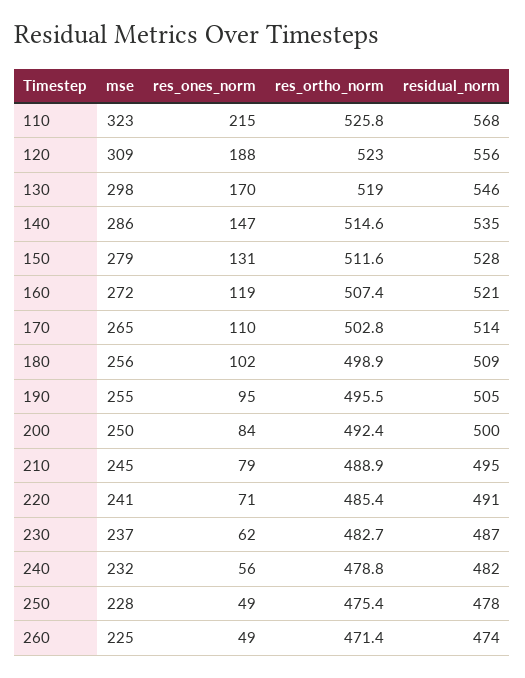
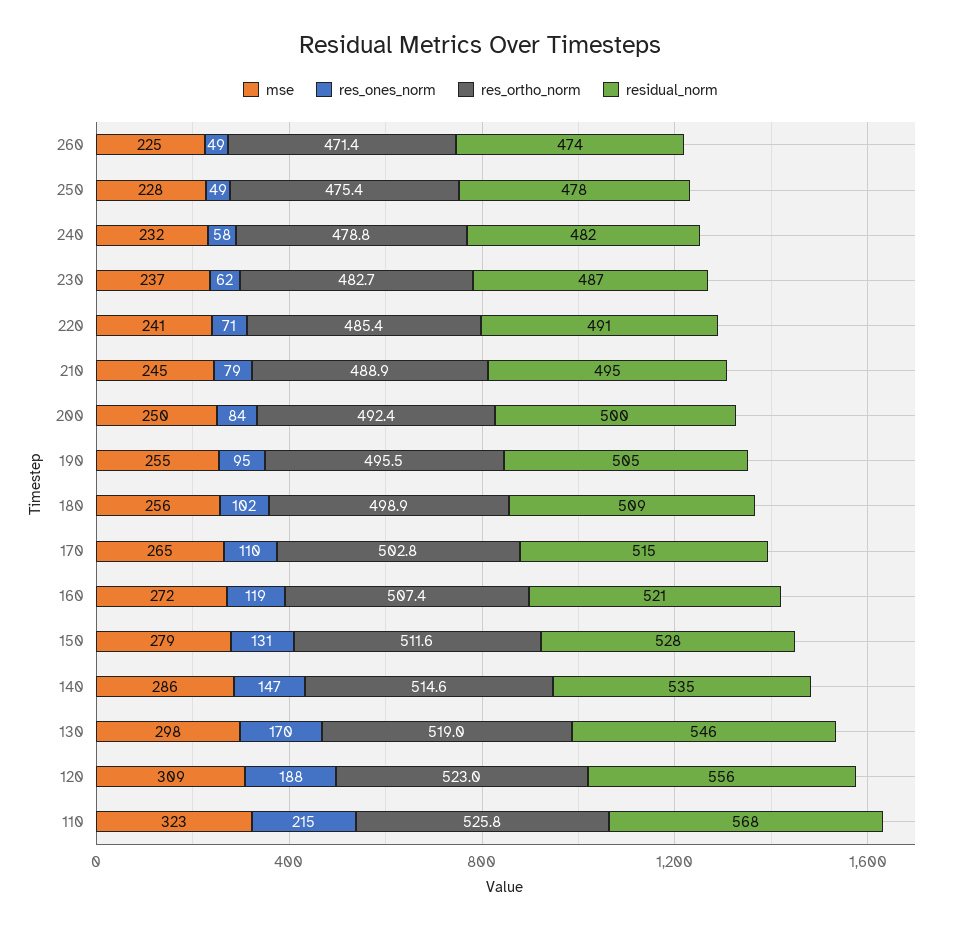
  {
    "mse": {
      "110": 323,
      "120": 309,
      "130": 298,
      "140": 286,
      "150": 279,
      "160": 272,
      "170": 265,
      "180": 256,
      "190": 255,
      "200": 250,
      "210": 245,
      "220": 241,
      "230": 237,
      "240": 232,
      "250": 228,
      "260": 225
    },
    "res_ones_norm": {
      "110": 215,
      "120": 188,
      "130": 170,
      "140": 147,
      "150": 131,
      "160": 119,
      "170": 110,
      "180": 102,
      "190": 95,
      "200": 84,
      "210": 79,
      "220": 71,
      "230": 62,
-     "240": 56,
+     "240": 58,
      "250": 49,
      "260": 49
    },
    "res_ortho_norm": {
      "110": 525.8,
      "120": 523,
      "130": 519,
      "140": 514.6,
      "150": 511.6,
      "160": 507.4,
      "170": 502.8,
      "180": 498.9,
      "190": 495.5,
      "200": 492.4,
      "210": 488.9,
      "220": 485.4,
      "230": 482.7,
      "240": 478.8,
      "250": 475.4,
      "260": 471.4
    },
    "residual_norm": {
      "110": 568,
      "120": 556,
      "130": 546,
      "140": 535,
      "150": 528,
      "160": 521,
-     "170": 514,
+     "170": 515,
      "180": 509,
      "190": 505,
      "200": 500,
      "210": 495,
      "220": 491,
      "230": 487,
      "240": 482,
      "250": 478,
      "260": 474
    }
  }

